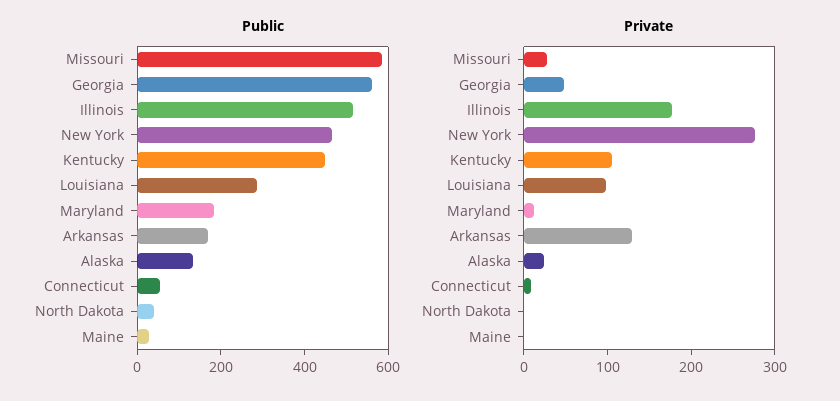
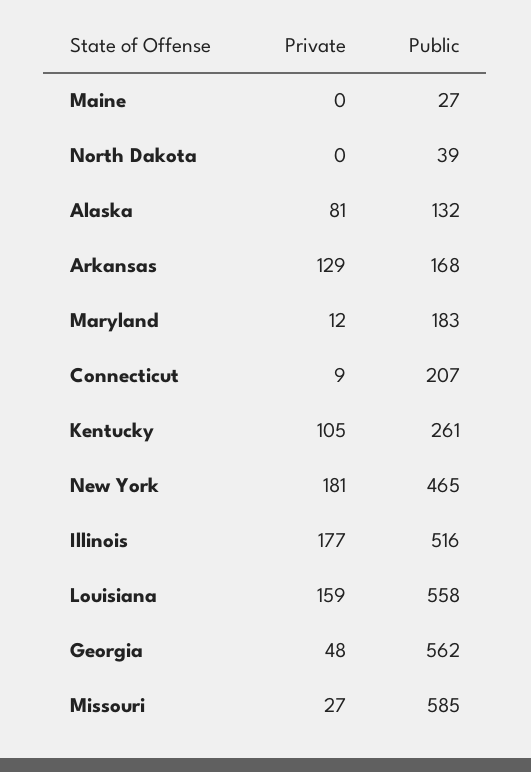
  {
    "Public": {
      "Missouri": 585,
      "Georgia": 562,
      "Illinois": 516,
      "New York": 465,
-     "Kentucky": 450,
+     "Kentucky": 261,
-     "Louisiana": 300,
+     "Louisiana": 558,
      "Maryland": 183,
      "Arkansas": 168,
      "Alaska": 132,
-     "Connecticut": 50,
+     "Connecticut": 207,
      "North Dakota": 39,
      "Maine": 27
    },
    "Private": {
      "Missouri": 27,
      "Georgia": 48,
      "Illinois": 177,
-     "New York": 280,
+     "New York": 181,
      "Kentucky": 105,
-     "Louisiana": 100,
+     "Louisiana": 159,
      "Maryland": 12,
      "Arkansas": 129,
-     "Alaska": 20,
+     "Alaska": 81,
      "Connecticut": 9,
      "North Dakota": 0,
      "Maine": 0
    }
  }

